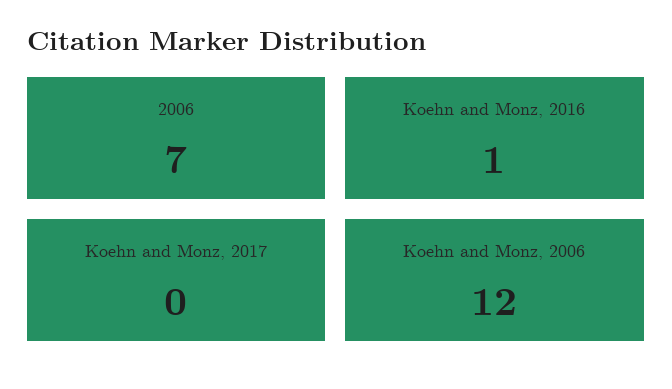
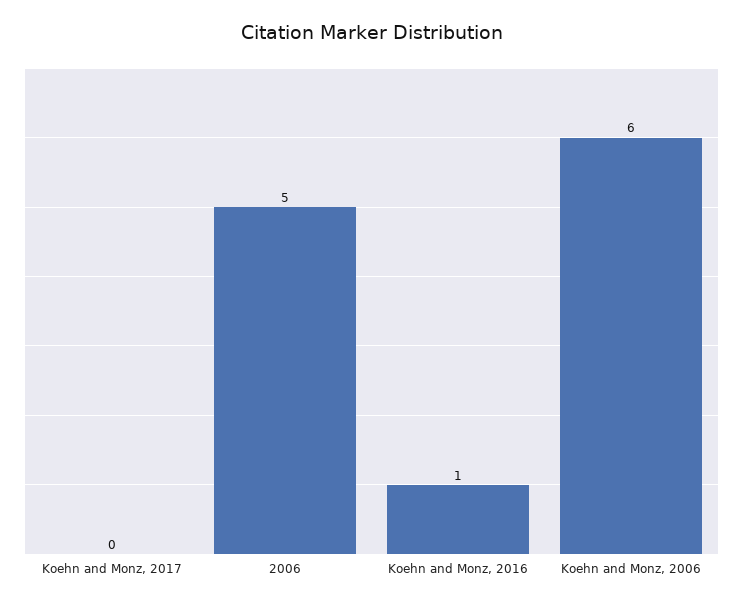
  {
-   "2006": 7,
+   "2006": 5,
    "Koehn and Monz, 2016": 1,
    "Koehn and Monz, 2017": 0,
-   "Koehn and Monz, 2006": 12
+   "Koehn and Monz, 2006": 6
  }

